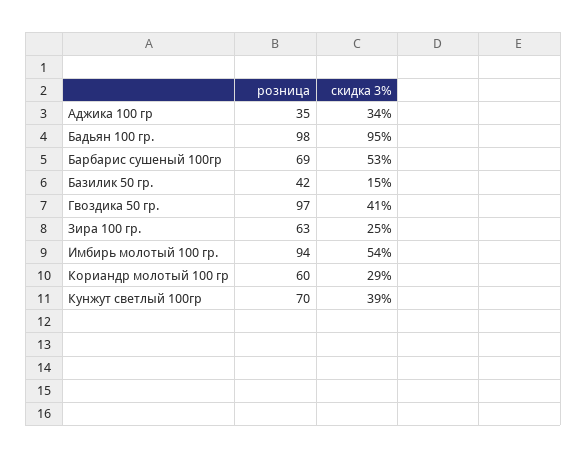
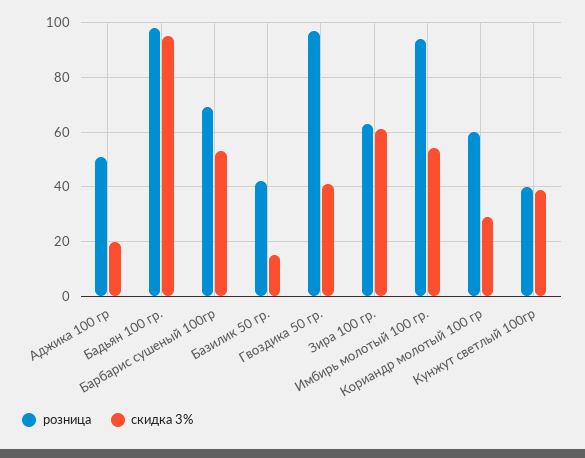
  {
    "розница": {
-     "Аджика 100 гр": 35,
+     "Аджика 100 гр": 50,
      "Бадьян 100 гр.": 98,
      "Барбарис сушеный 100гр": 69,
      "Базилик 50 гр.": 42,
      "Гвоздика 50 гр.": 97,
      "Зира 100 гр.": 63,
      "Имбирь молотый 100 гр.": 94,
      "Кориандр молотый 100 гр": 60,
-     "Кунжут светлый 100гр": 70
+     "Кунжут светлый 100гр": 40
    },
    "скидка 3%": {
-     "Аджика 100 гр": 34,
+     "Аджика 100 гр": 20,
      "Бадьян 100 гр.": 95,
      "Барбарис сушеный 100гр": 53,
      "Базилик 50 гр.": 15,
      "Гвоздика 50 гр.": 41,
-     "Зира 100 гр.": 25,
+     "Зира 100 гр.": 60,
      "Имбирь молотый 100 гр.": 54,
      "Кориандр молотый 100 гр": 29,
      "Кунжут светлый 100гр": 39
    }
  }

